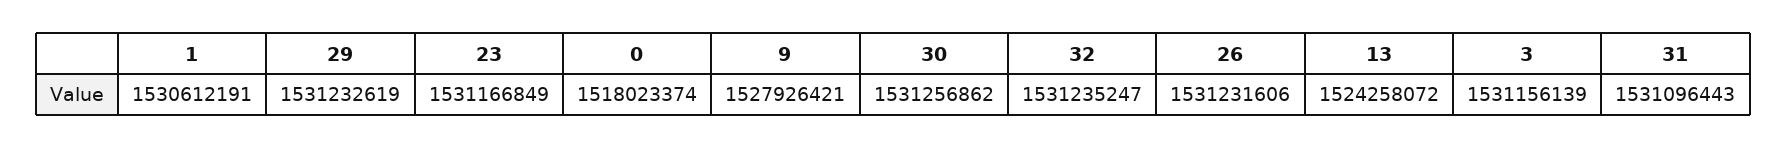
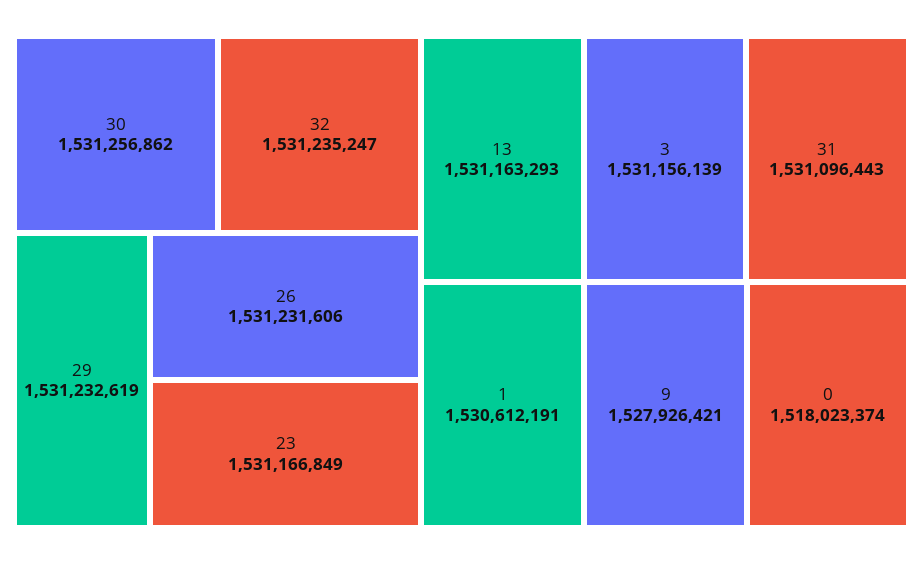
  {
    "1": 1530612191,
    "29": 1531232619,
    "23": 1531166849,
    "0": 1518023374,
    "9": 1527926421,
    "30": 1531256862,
    "32": 1531235247,
    "26": 1531231606,
-   "13": 1524258072,
+   "13": 1531163293,
    "3": 1531156139,
    "31": 1531096443
  }

